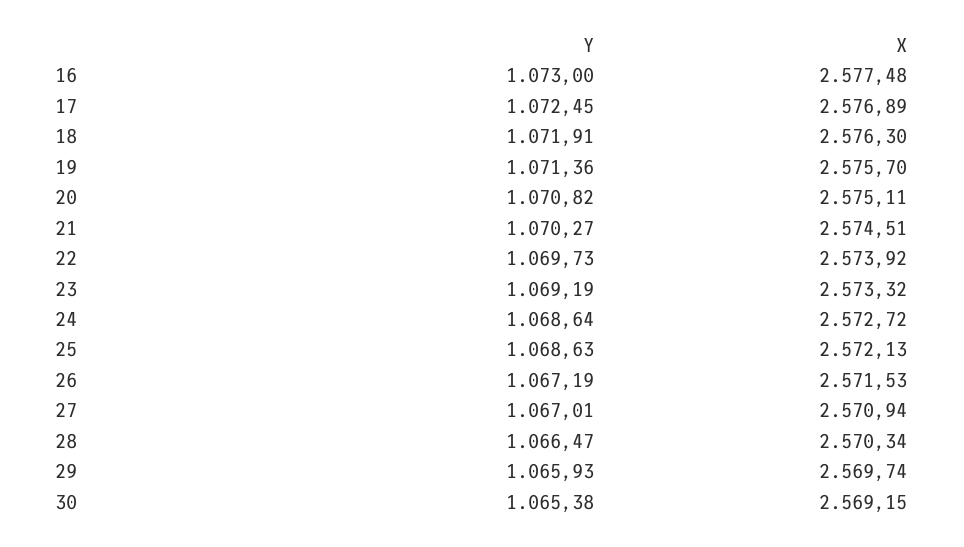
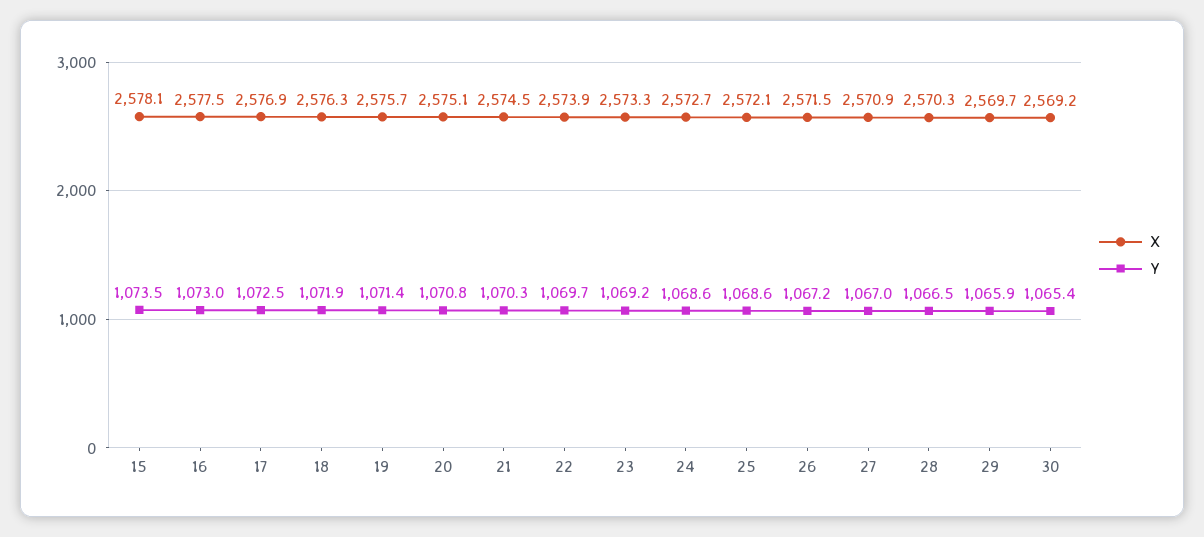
  {
    "Y": {
      "16": 1073,
      "17": 1072.45,
      "18": 1071.91,
      "19": 1071.36,
      "20": 1070.82,
      "21": 1070.27,
      "22": 1069.73,
      "23": 1069.19,
      "24": 1068.64,
      "25": 1068.63,
      "26": 1067.19,
      "27": 1067.01,
      "28": 1066.47,
      "29": 1065.93,
-     "30": 1065.38
+     "30": 1065.38,
+     "15": 1073.5
    },
    "X": {
      "16": 2577.48,
      "17": 2576.89,
      "18": 2576.3,
      "19": 2575.7,
      "20": 2575.11,
      "21": 2574.51,
      "22": 2573.92,
      "23": 2573.32,
      "24": 2572.72,
      "25": 2572.13,
      "26": 2571.53,
      "27": 2570.94,
      "28": 2570.34,
      "29": 2569.74,
-     "30": 2569.15
+     "30": 2569.15,
+     "15": 2578.1
    }
  }

